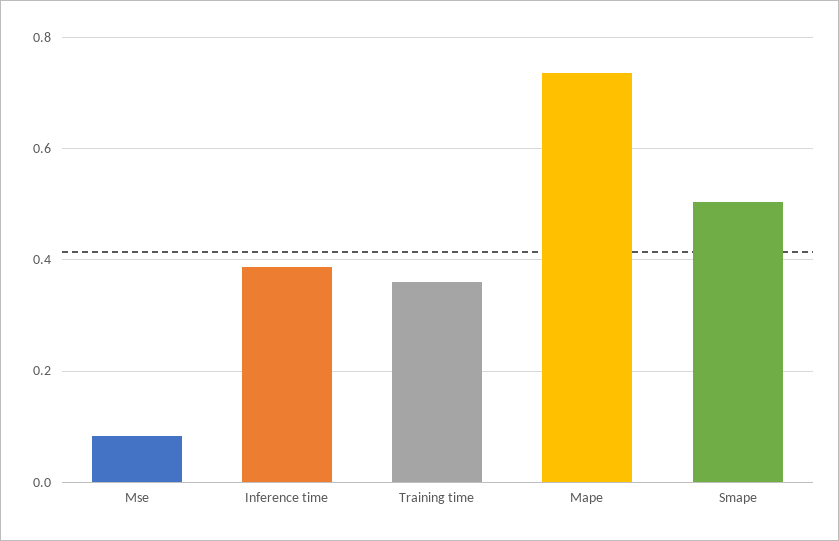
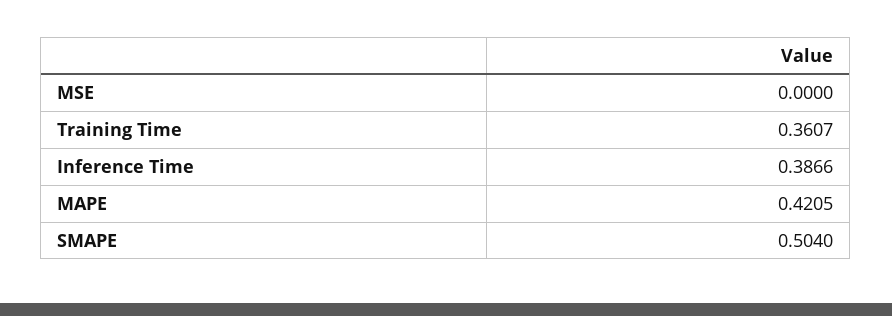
  {
-   "Mse": 0.08,
+   "Mse": 0,
    "Inference time": 0.3866,
    "Training time": 0.3607,
-   "Mape": 0.74,
+   "Mape": 0.4205,
    "Smape": 0.504
  }

